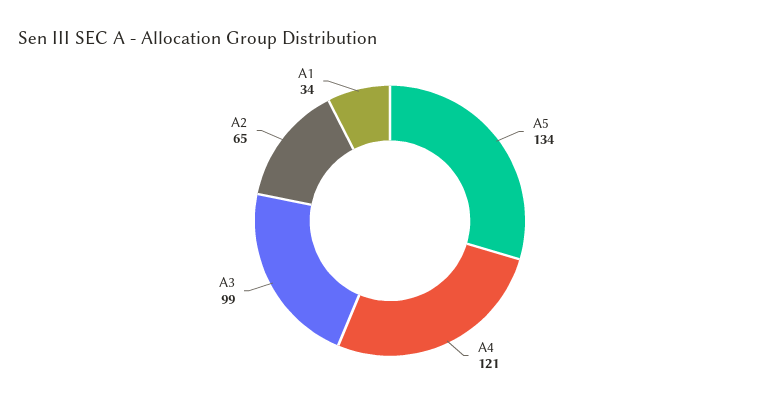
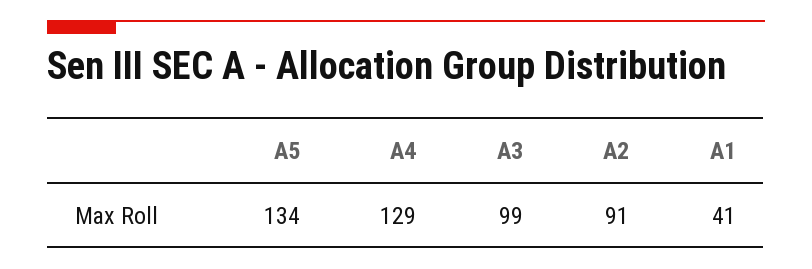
  {
    "A5": 134,
-   "A4": 121,
+   "A4": 129,
    "A3": 99,
-   "A2": 65,
+   "A2": 91,
-   "A1": 34
+   "A1": 41
  }

